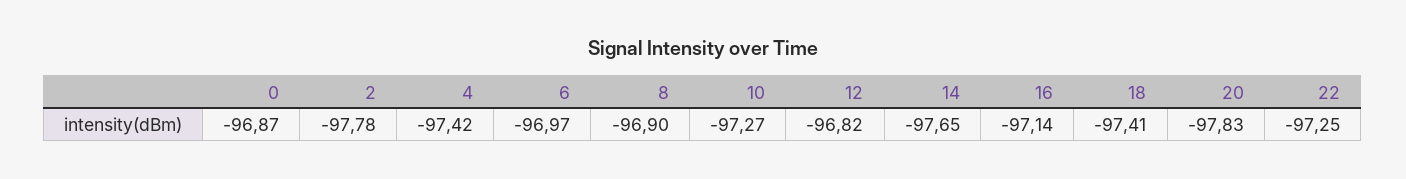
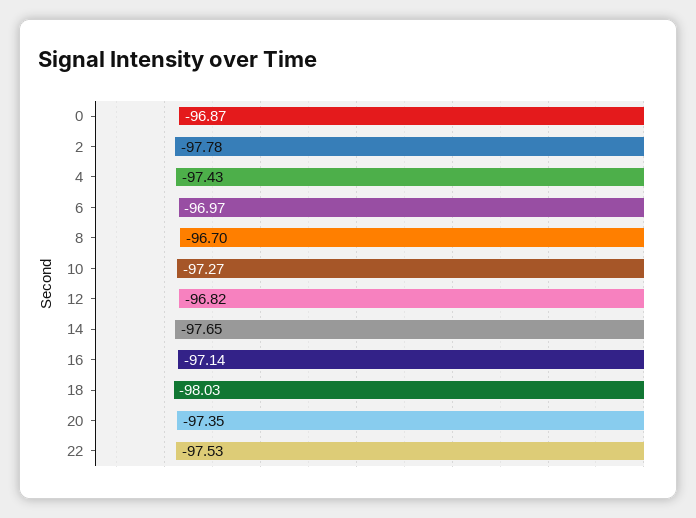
  {
    "0": -96.87,
    "2": -97.78,
-   "4": -97.42,
+   "4": -97.43,
    "6": -96.97,
-   "8": -96.9,
+   "8": -96.7,
    "10": -97.27,
    "12": -96.82,
    "14": -97.65,
    "16": -97.14,
-   "18": -97.41,
+   "18": -98.03,
-   "20": -97.83,
+   "20": -97.35,
-   "22": -97.25
+   "22": -97.53
  }

